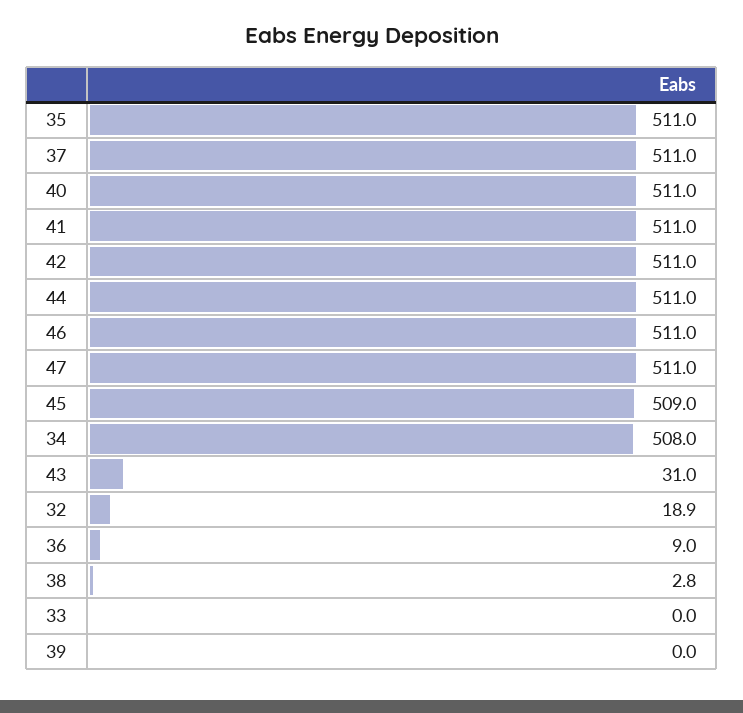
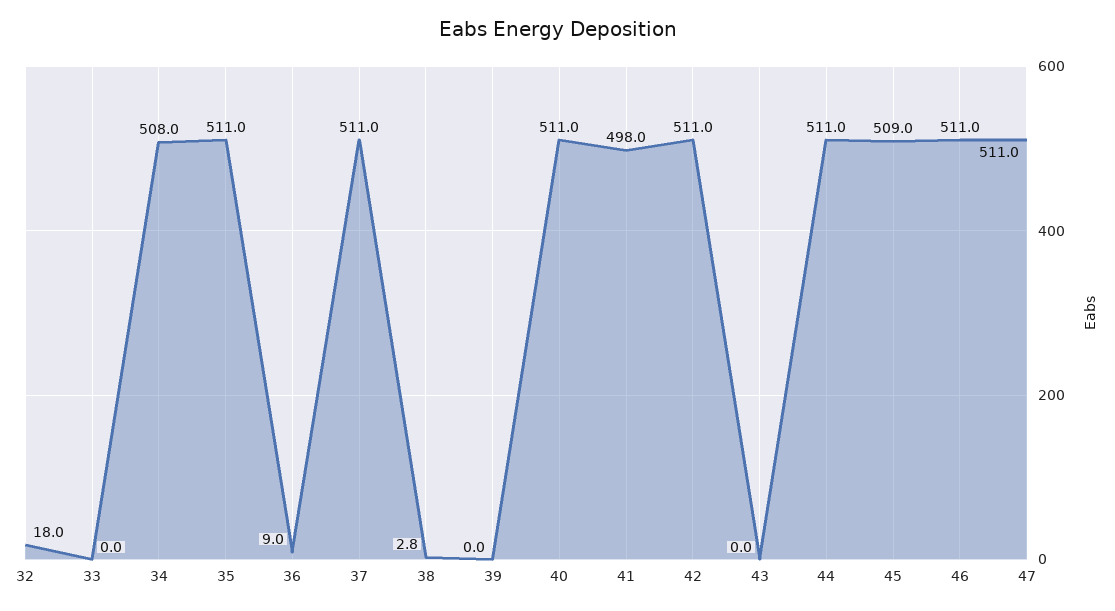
  {
    "35": 511,
    "37": 511,
    "40": 511,
-   "41": 511,
+   "41": 498,
    "42": 511,
    "44": 511,
    "46": 511,
    "47": 511,
    "45": 509,
    "34": 508,
-   "43": 31,
+   "43": 0,
-   "32": 18.9,
+   "32": 18,
    "36": 9,
    "38": 2.8,
    "33": 0,
    "39": 0
  }

